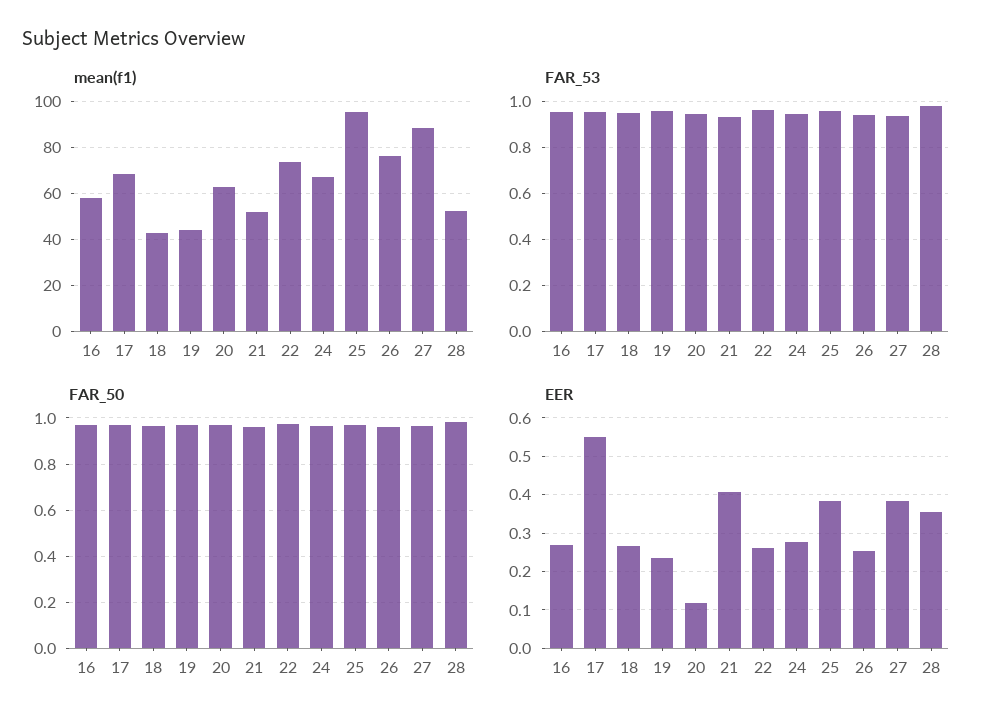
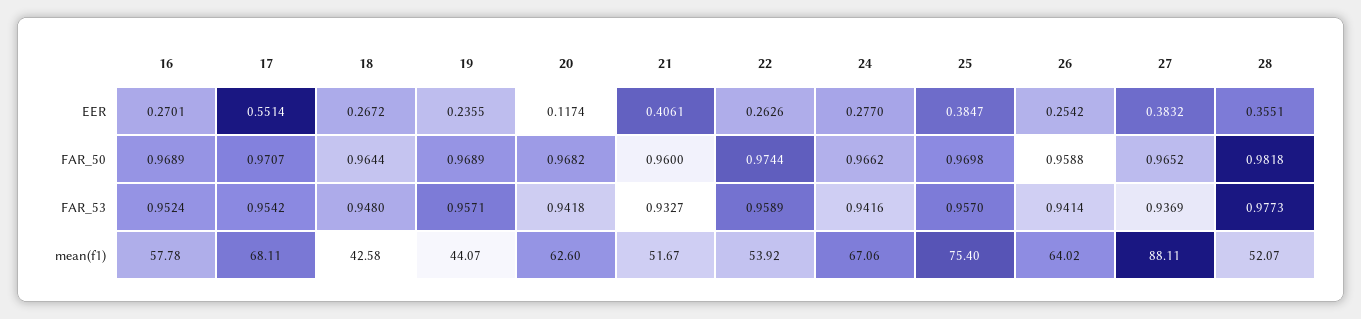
  {
    "mean(f1)": {
      "16": 57.78,
      "17": 68.11,
      "18": 42.58,
      "19": 44.07,
      "20": 62.6,
      "21": 51.67,
-     "22": 75,
+     "22": 53.92,
      "24": 67.06,
-     "25": 95,
+     "25": 75.4,
-     "26": 75,
+     "26": 64.02,
      "27": 88.11,
      "28": 52.07
    },
    "FAR_53": {
      "16": 0.9524,
      "17": 0.9542,
      "18": 0.948,
      "19": 0.9571,
      "20": 0.9418,
      "21": 0.9327,
      "22": 0.9589,
      "24": 0.9416,
      "25": 0.957,
      "26": 0.9414,
      "27": 0.9369,
      "28": 0.9773
    },
    "FAR_50": {
      "16": 0.9689,
      "17": 0.9707,
      "18": 0.9644,
      "19": 0.9689,
      "20": 0.9682,
      "21": 0.96,
      "22": 0.9744,
      "24": 0.9662,
      "25": 0.9698,
      "26": 0.9588,
      "27": 0.9652,
      "28": 0.9818
    },
    "EER": {
      "16": 0.2701,
      "17": 0.5514,
      "18": 0.2672,
      "19": 0.2355,
      "20": 0.1174,
      "21": 0.4061,
      "22": 0.2626,
      "24": 0.277,
      "25": 0.3847,
      "26": 0.2542,
      "27": 0.3832,
      "28": 0.3551
    }
  }

